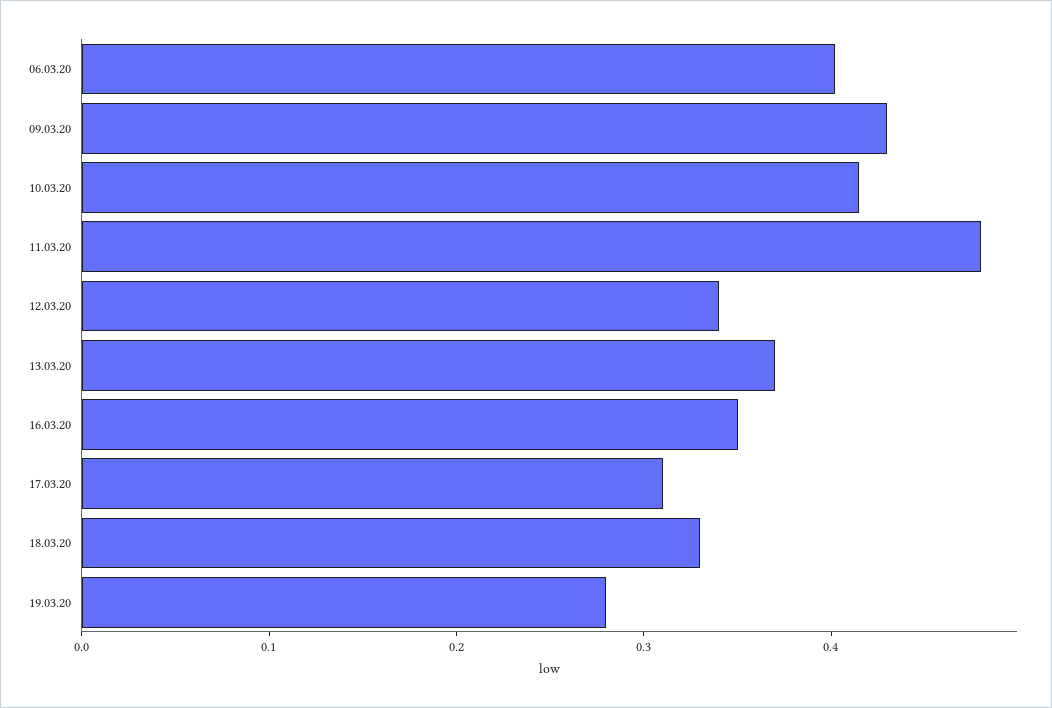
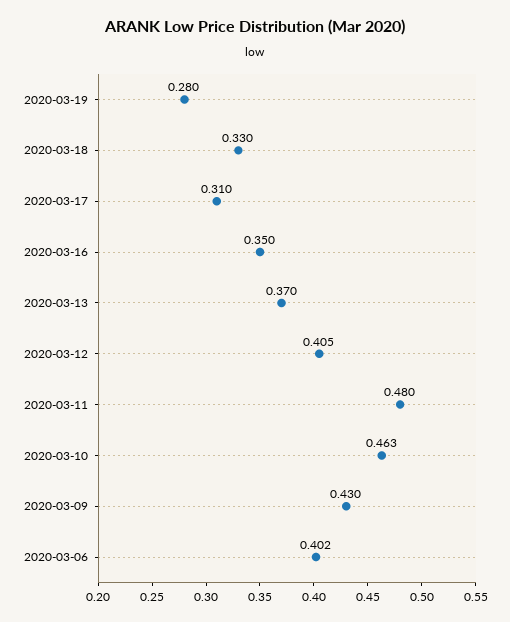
  {
    "06.03.20": 0.402,
    "09.03.20": 0.43,
-   "10.03.20": 0.42,
+   "10.03.20": 0.463,
    "11.03.20": 0.48,
-   "12.03.20": 0.34,
+   "12.03.20": 0.405,
    "13.03.20": 0.37,
    "16.03.20": 0.35,
    "17.03.20": 0.31,
    "18.03.20": 0.33,
    "19.03.20": 0.28
  }

